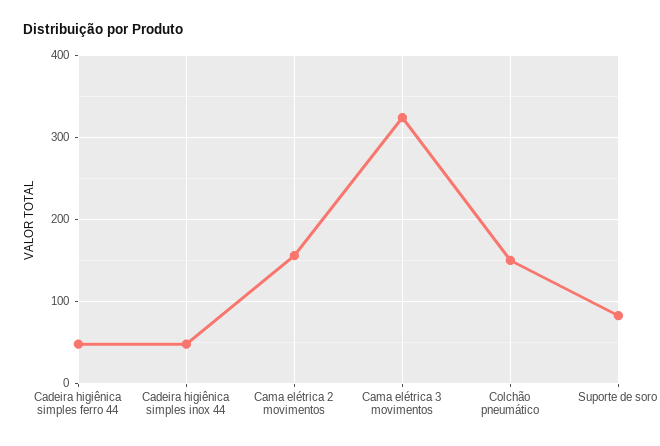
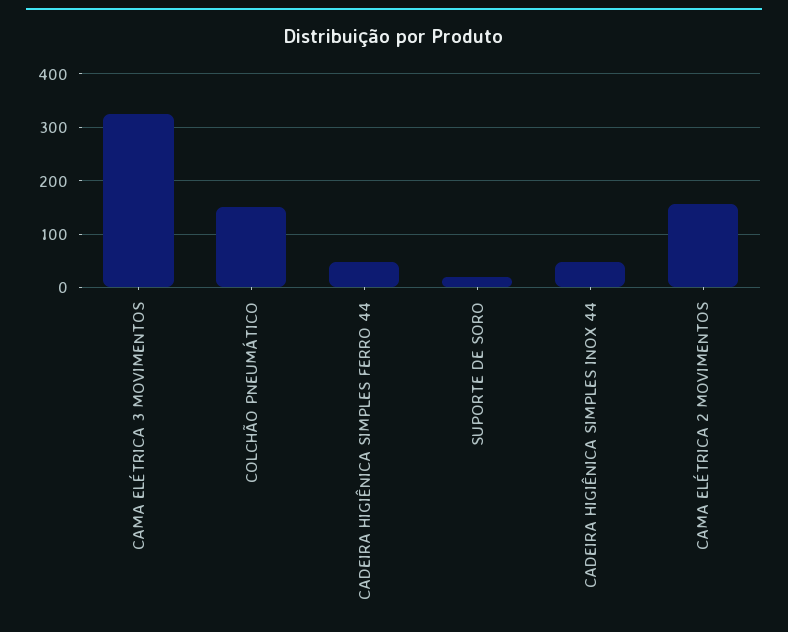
  {
    "Cadeira higiênica simples ferro 44": 50,
    "Cadeira higiênica simples inox 44": 50,
    "Cama elétrica 2 movimentos": 160,
    "Cama elétrica 3 movimentos": 320,
    "Colchão pneumático": 150,
-   "Suporte de soro": 80
+   "Suporte de soro": 20
  }

